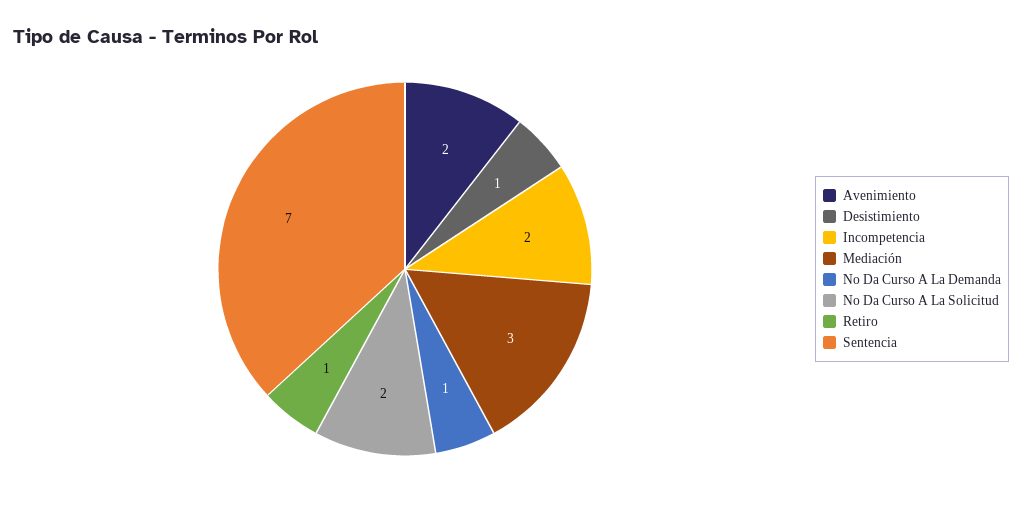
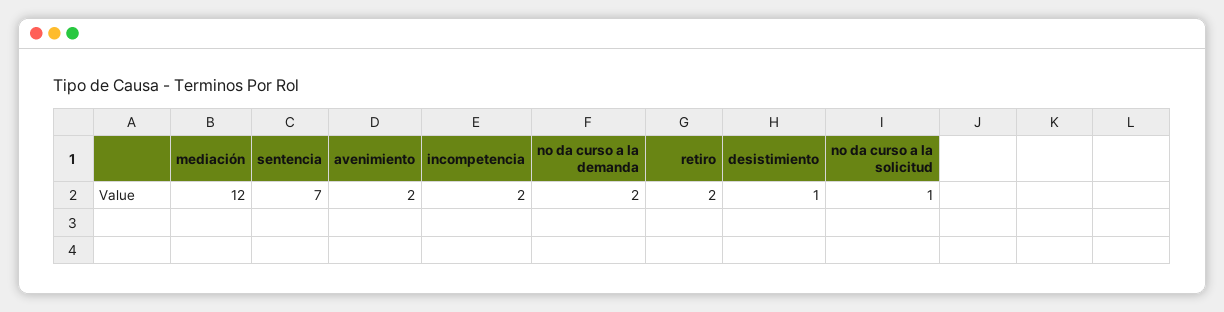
  {
    "Avenimiento": 2,
    "Desistimiento": 1,
    "Incompetencia": 2,
-   "Mediación": 3,
+   "Mediación": 12,
-   "No Da Curso A La Demanda": 1,
+   "No Da Curso A La Demanda": 2,
-   "No Da Curso A La Solicitud": 2,
+   "No Da Curso A La Solicitud": 1,
-   "Retiro": 1,
+   "Retiro": 2,
    "Sentencia": 7
  }

